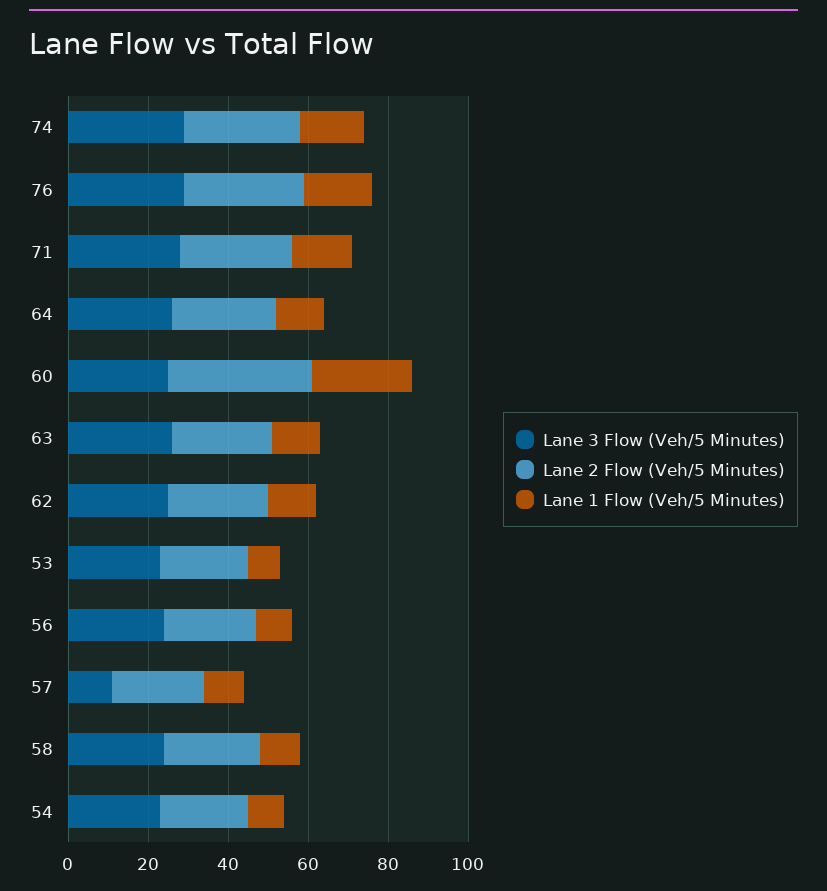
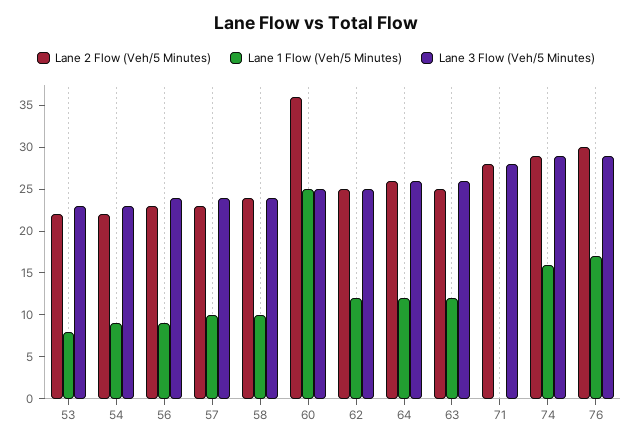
  {
    "Lane 3 Flow (Veh/5 Minutes)": {
      "74": 29,
      "76": 29,
      "71": 28,
      "64": 26,
      "60": 25,
      "63": 26,
      "62": 25,
      "53": 23,
      "56": 24,
-     "57": 10,
+     "57": 24,
      "58": 24,
      "54": 23
    },
    "Lane 2 Flow (Veh/5 Minutes)": {
      "74": 29,
      "76": 30,
      "71": 28,
      "64": 26,
      "60": 36,
      "63": 25,
      "62": 25,
      "53": 22,
      "56": 23,
      "57": 23,
      "58": 24,
      "54": 22
    },
    "Lane 1 Flow (Veh/5 Minutes)": {
      "74": 16,
      "76": 17,
-     "71": 15,
+     "71": 0,
      "64": 12,
      "60": 25,
      "63": 12,
      "62": 12,
      "53": 8,
      "56": 9,
      "57": 10,
      "58": 10,
      "54": 9
    }
  }

